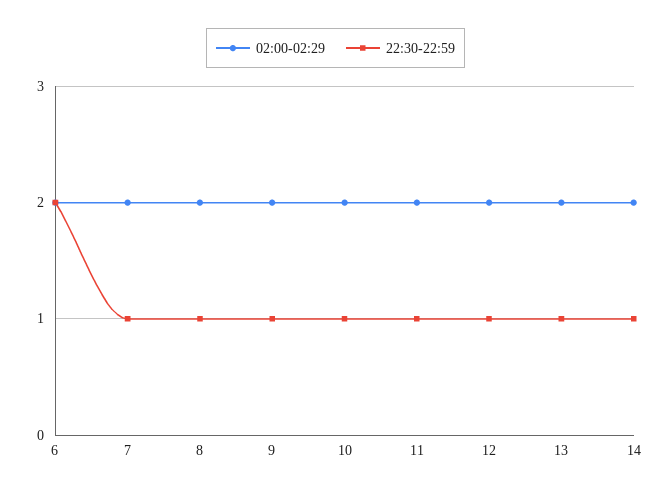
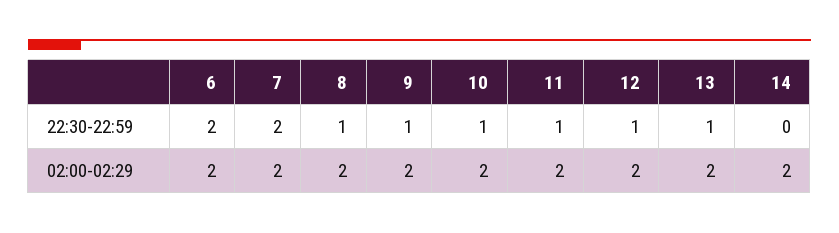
  {
    "02:00-02:29": {
      "6": 2,
      "7": 2,
      "8": 2,
      "9": 2,
      "10": 2,
      "11": 2,
      "12": 2,
      "13": 2,
      "14": 2
    },
    "22:30-22:59": {
      "6": 2,
-     "7": 1,
+     "7": 2,
      "8": 1,
      "9": 1,
      "10": 1,
      "11": 1,
      "12": 1,
      "13": 1,
-     "14": 1
+     "14": 0
    }
  }

